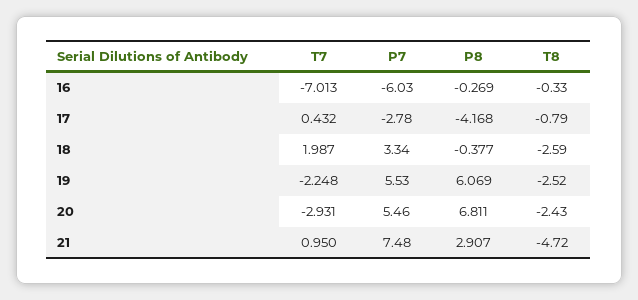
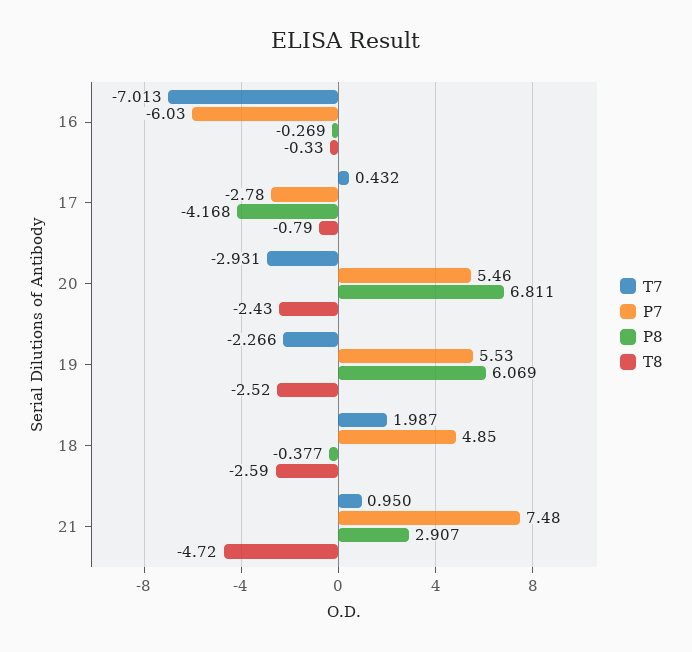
  {
    "T7": {
      "16": -7.013,
      "17": 0.432,
      "18": 1.987,
-     "19": -2.248,
+     "19": -2.266,
      "20": -2.931,
      "21": 0.95
    },
    "P7": {
      "16": -6.03,
      "17": -2.78,
-     "18": 3.34,
+     "18": 4.85,
      "19": 5.53,
      "20": 5.46,
      "21": 7.48
    },
    "P8": {
      "16": -0.269,
      "17": -4.168,
      "18": -0.377,
      "19": 6.069,
      "20": 6.811,
      "21": 2.907
    },
    "T8": {
      "16": -0.33,
      "17": -0.79,
      "18": -2.59,
      "19": -2.52,
      "20": -2.43,
      "21": -4.72
    }
  }

